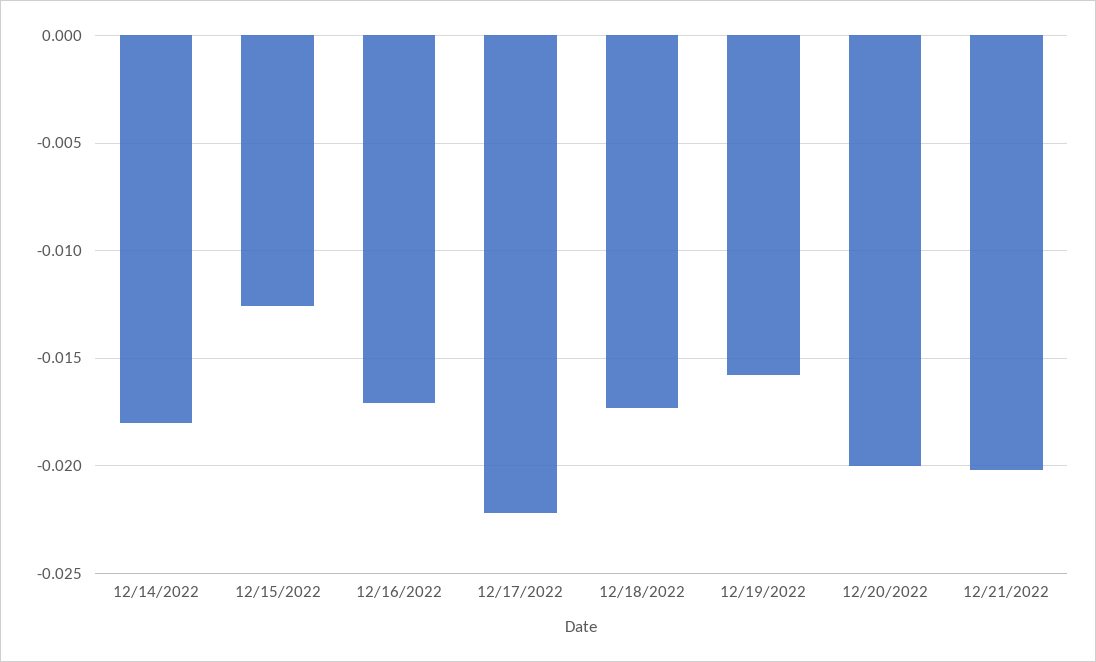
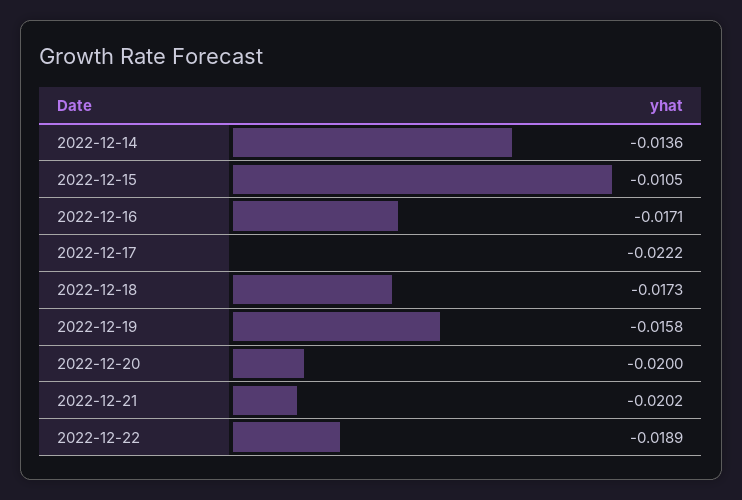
  {
-   "12/14/2022": -0.018,
+   "12/14/2022": -0.0136,
-   "12/15/2022": -0.0125,
+   "12/15/2022": -0.0105,
    "12/16/2022": -0.0171,
    "12/17/2022": -0.0222,
    "12/18/2022": -0.0173,
    "12/19/2022": -0.0158,
    "12/20/2022": -0.02,
-   "12/21/2022": -0.0202
+   "12/21/2022": -0.0202,
+   "2022-12-22": -0.0189
  }

